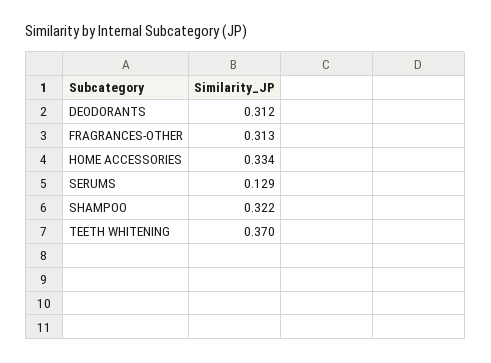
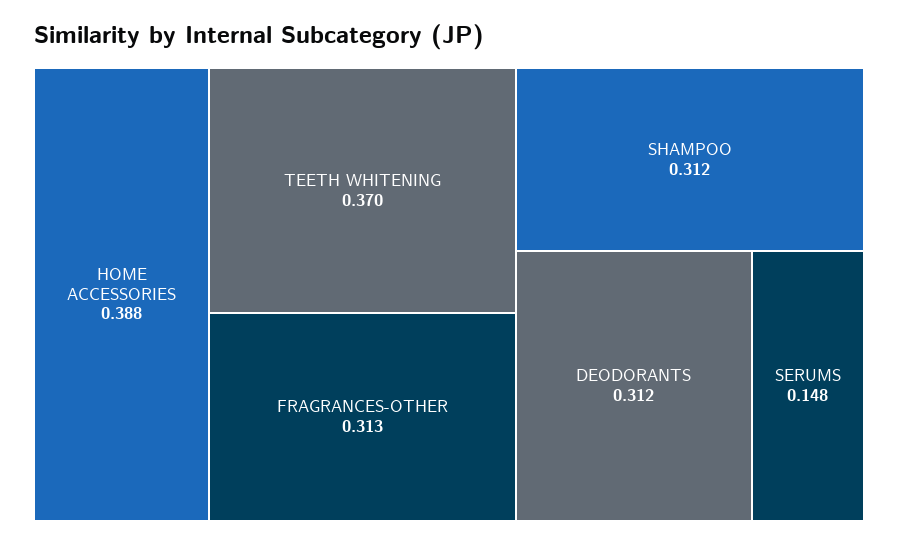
  {
    "DEODORANTS": 0.312,
    "FRAGRANCES-OTHER": 0.313,
-   "HOME ACCESSORIES": 0.334,
+   "HOME ACCESSORIES": 0.388,
-   "SERUMS": 0.129,
+   "SERUMS": 0.148,
-   "SHAMPOO": 0.322,
+   "SHAMPOO": 0.312,
    "TEETH WHITENING": 0.37
  }

